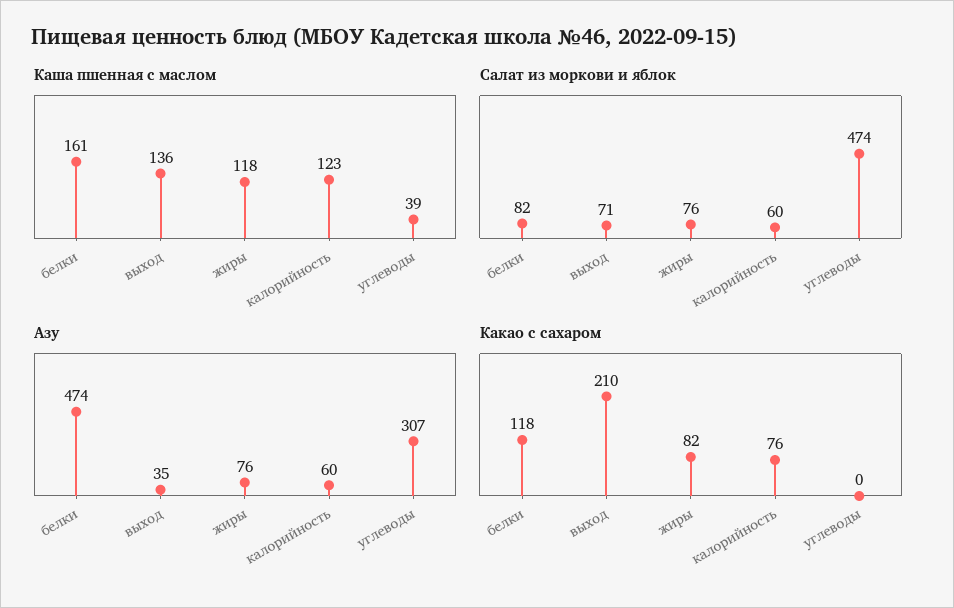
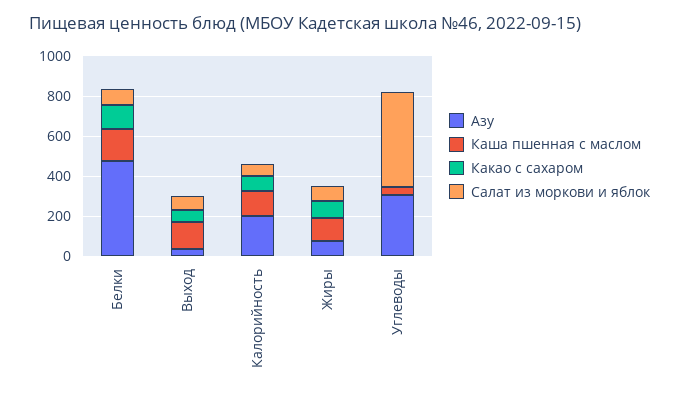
  {
    "Каша пшенная с маслом": {
      "белки": 161,
      "выход": 136,
      "жиры": 118,
      "калорийность": 123,
      "углеводы": 39
    },
    "Салат из моркови и яблок": {
      "белки": 82,
      "выход": 71,
      "жиры": 76,
      "калорийность": 60,
      "углеводы": 474
    },
    "Азу": {
      "белки": 474,
      "выход": 35,
      "жиры": 76,
-     "калорийность": 60,
+     "калорийность": 200,
      "углеводы": 307
    },
    "Какао с сахаром": {
      "белки": 118,
-     "выход": 210,
+     "выход": 50,
      "жиры": 82,
      "калорийность": 76,
      "углеводы": 0
    }
  }

